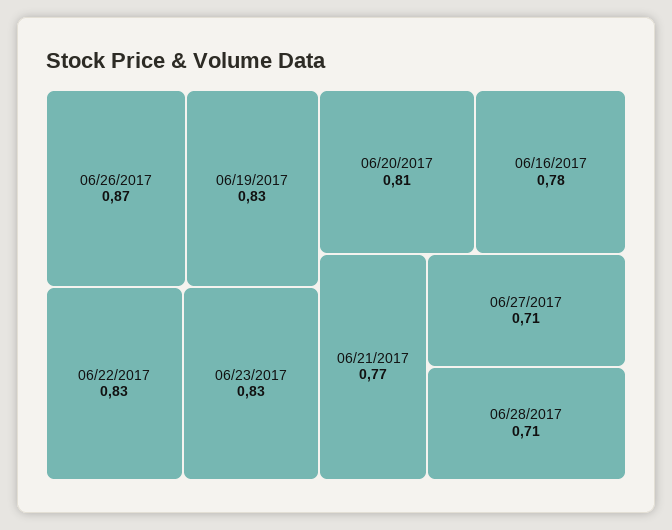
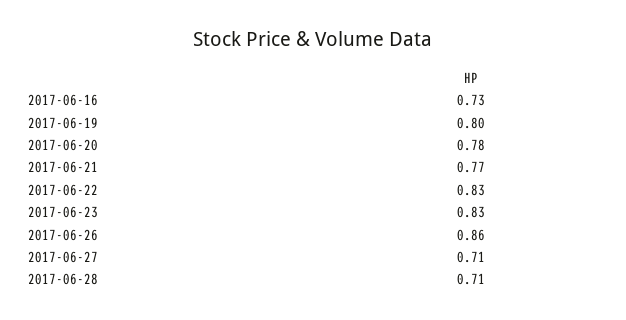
  {
-   "06/26/2017": 0.87,
+   "06/26/2017": 0.86,
-   "06/19/2017": 0.83,
+   "06/19/2017": 0.8,
    "06/22/2017": 0.83,
    "06/23/2017": 0.83,
-   "06/20/2017": 0.81,
+   "06/20/2017": 0.78,
-   "06/16/2017": 0.78,
+   "06/16/2017": 0.73,
    "06/21/2017": 0.77,
    "06/27/2017": 0.71,
    "06/28/2017": 0.71
  }

